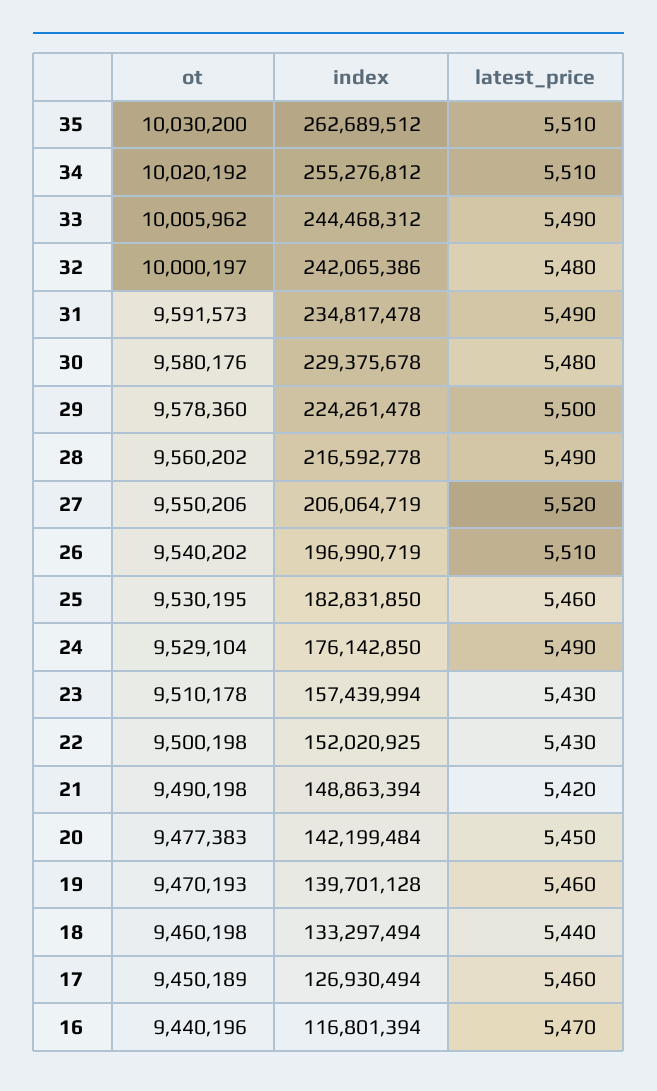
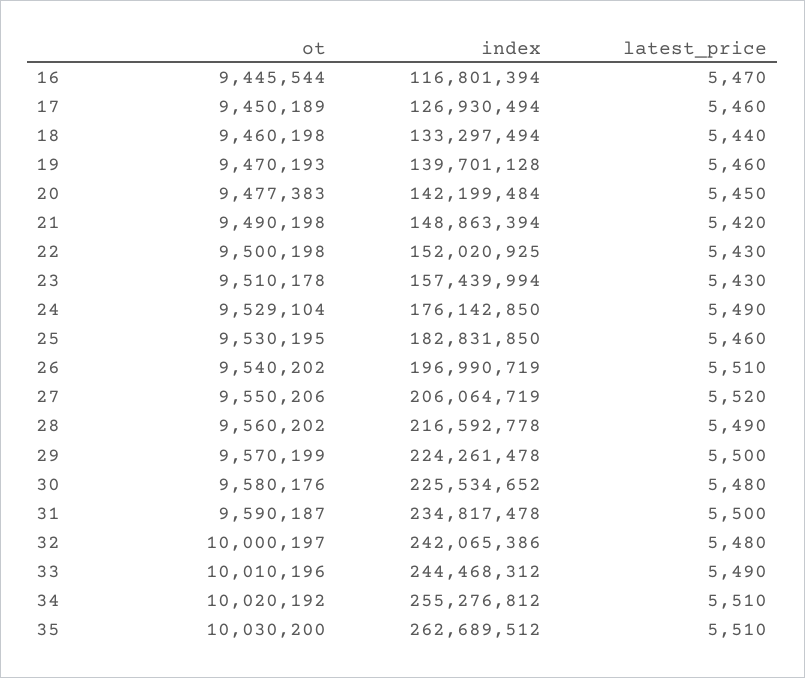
  {
    "ot": {
      "35": 10030200,
      "34": 10020192,
-     "33": 10005962,
+     "33": 10010196,
      "32": 10000197,
-     "31": 9591573,
+     "31": 9590187,
      "30": 9580176,
-     "29": 9578360,
+     "29": 9570199,
      "28": 9560202,
      "27": 9550206,
      "26": 9540202,
      "25": 9530195,
      "24": 9529104,
      "23": 9510178,
      "22": 9500198,
      "21": 9490198,
      "20": 9477383,
      "19": 9470193,
      "18": 9460198,
      "17": 9450189,
-     "16": 9440196
+     "16": 9445544
    },
    "index": {
      "35": 262689512,
      "34": 255276812,
      "33": 244468312,
      "32": 242065386,
      "31": 234817478,
-     "30": 229375678,
+     "30": 225534652,
      "29": 224261478,
      "28": 216592778,
      "27": 206064719,
      "26": 196990719,
      "25": 182831850,
      "24": 176142850,
      "23": 157439994,
      "22": 152020925,
      "21": 148863394,
      "20": 142199484,
      "19": 139701128,
      "18": 133297494,
      "17": 126930494,
      "16": 116801394
    },
    "latest_price": {
      "35": 5510,
      "34": 5510,
      "33": 5490,
      "32": 5480,
-     "31": 5490,
+     "31": 5500,
      "30": 5480,
      "29": 5500,
      "28": 5490,
      "27": 5520,
      "26": 5510,
      "25": 5460,
      "24": 5490,
      "23": 5430,
      "22": 5430,
      "21": 5420,
      "20": 5450,
      "19": 5460,
      "18": 5440,
      "17": 5460,
      "16": 5470
    }
  }

